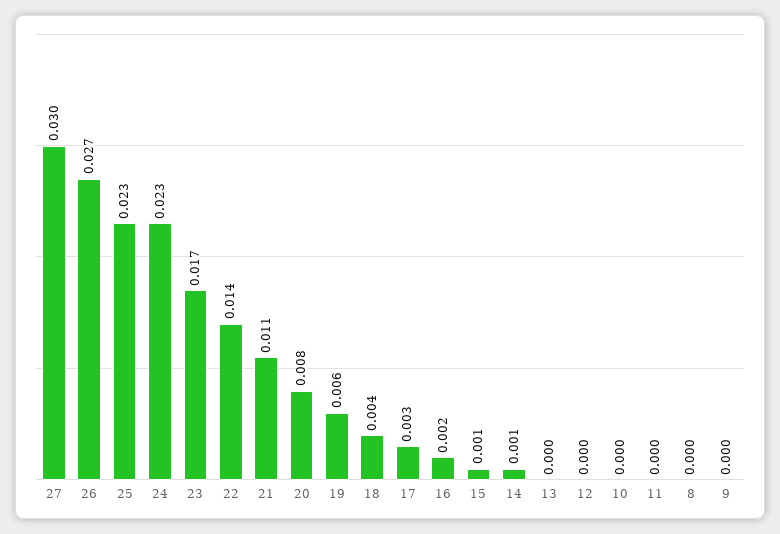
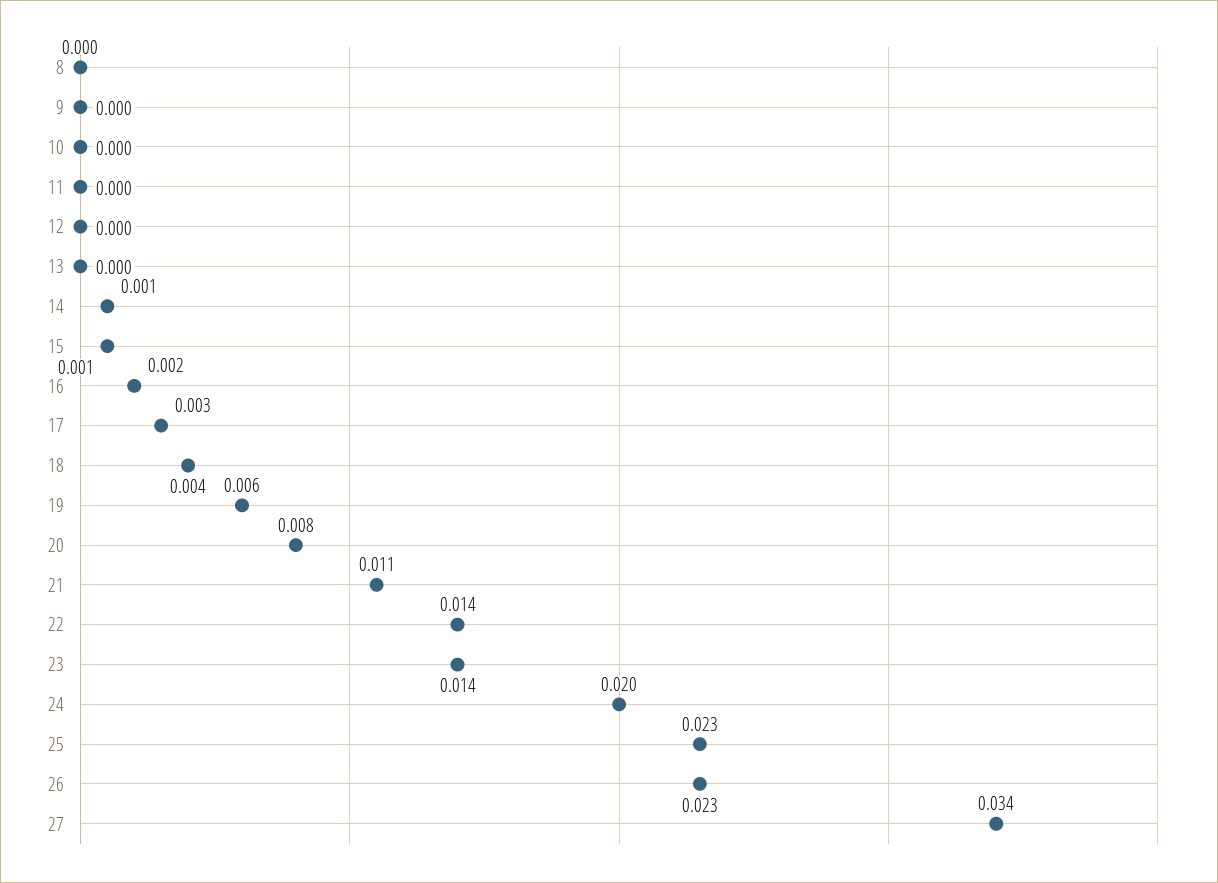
  {
-   "27": 0.03,
+   "27": 0.034,
-   "26": 0.027,
+   "26": 0.023,
    "25": 0.023,
-   "24": 0.023,
+   "24": 0.02,
-   "23": 0.017,
+   "23": 0.014,
    "22": 0.014,
    "21": 0.011,
    "20": 0.008,
    "19": 0.006,
    "18": 0.004,
    "17": 0.003,
    "16": 0.002,
    "15": 0.001,
    "14": 0.001,
    "13": 0,
    "12": 0,
    "10": 0,
    "11": 0,
    "8": 0,
    "9": 0
  }

